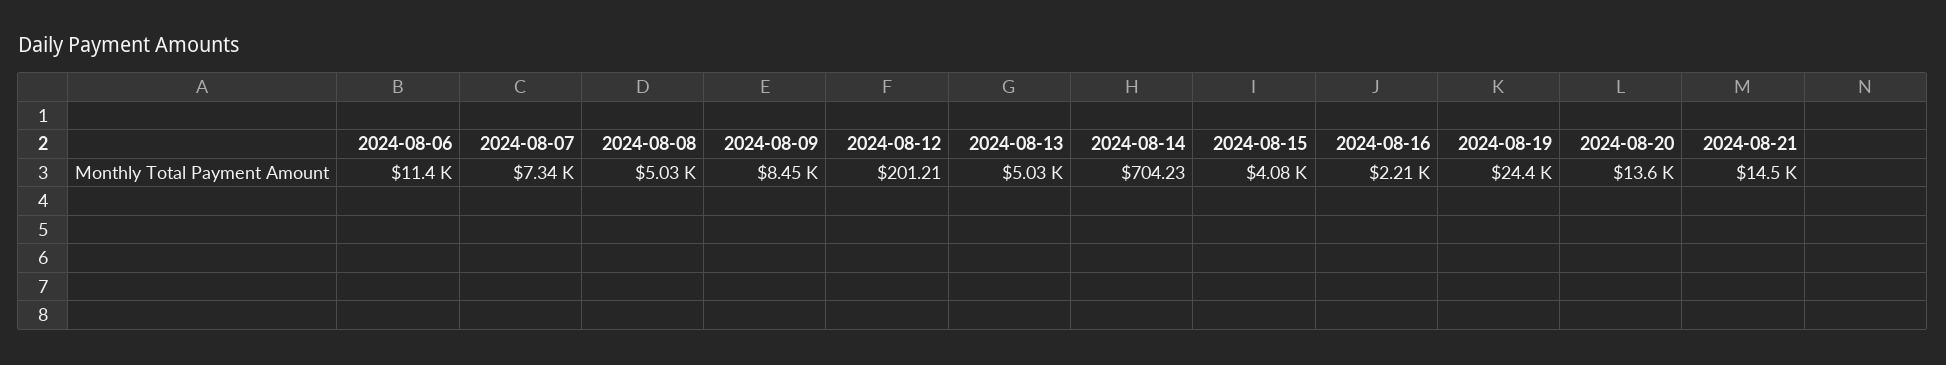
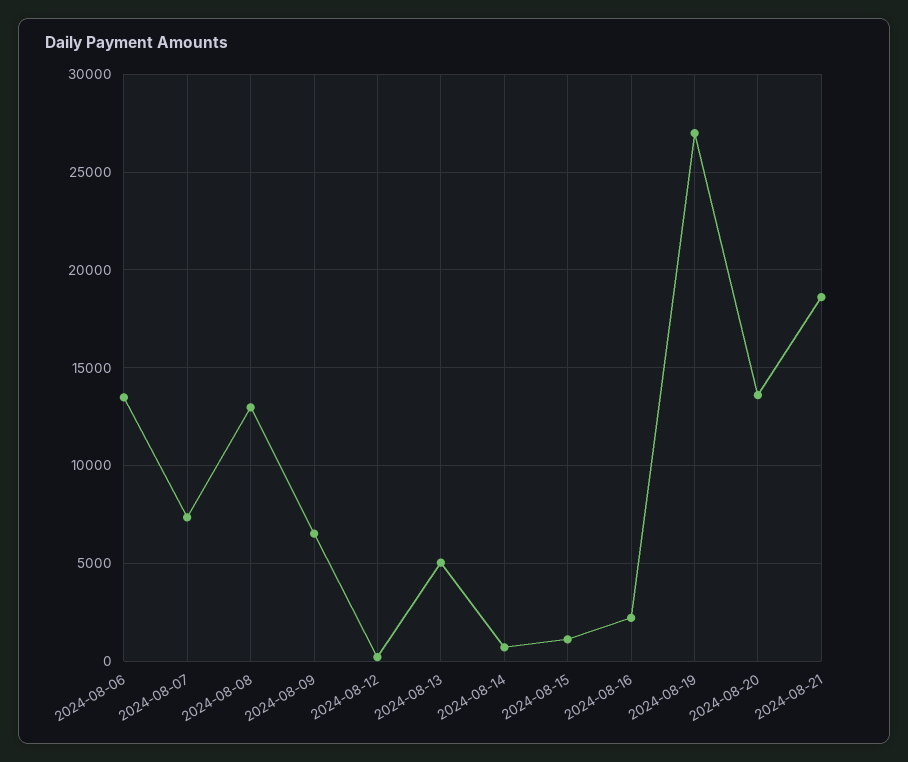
  {
-   "2024-08-06": 11400,
+   "2024-08-06": 13500,
    "2024-08-07": 7340,
-   "2024-08-08": 5030,
+   "2024-08-08": 13000,
-   "2024-08-09": 8450,
+   "2024-08-09": 6500,
    "2024-08-12": 201.21,
    "2024-08-13": 5030,
    "2024-08-14": 704.23,
-   "2024-08-15": 4080,
+   "2024-08-15": 1000,
    "2024-08-16": 2210,
-   "2024-08-19": 24400,
+   "2024-08-19": 27000,
    "2024-08-20": 13600,
-   "2024-08-21": 14500
+   "2024-08-21": 18500
  }

